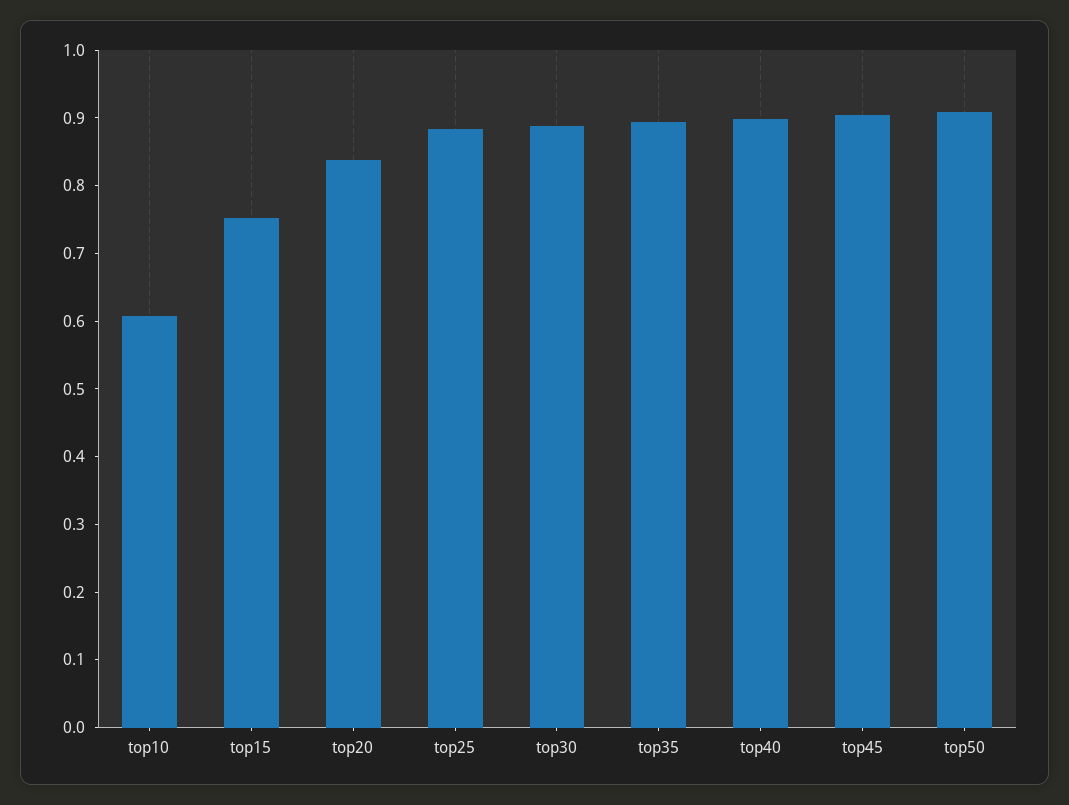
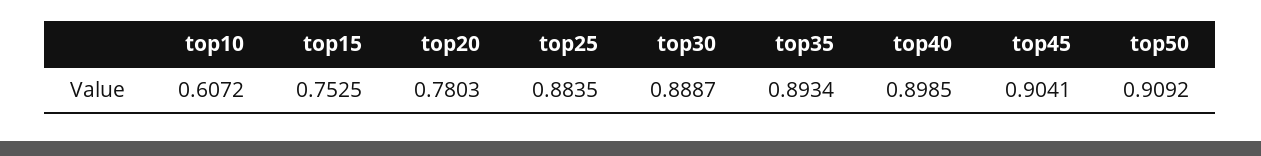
  {
    "top10": 0.6072,
    "top15": 0.7525,
-   "top20": 0.84,
+   "top20": 0.7803,
    "top25": 0.8835,
    "top30": 0.8887,
    "top35": 0.8934,
    "top40": 0.8985,
    "top45": 0.9041,
    "top50": 0.9092
  }

